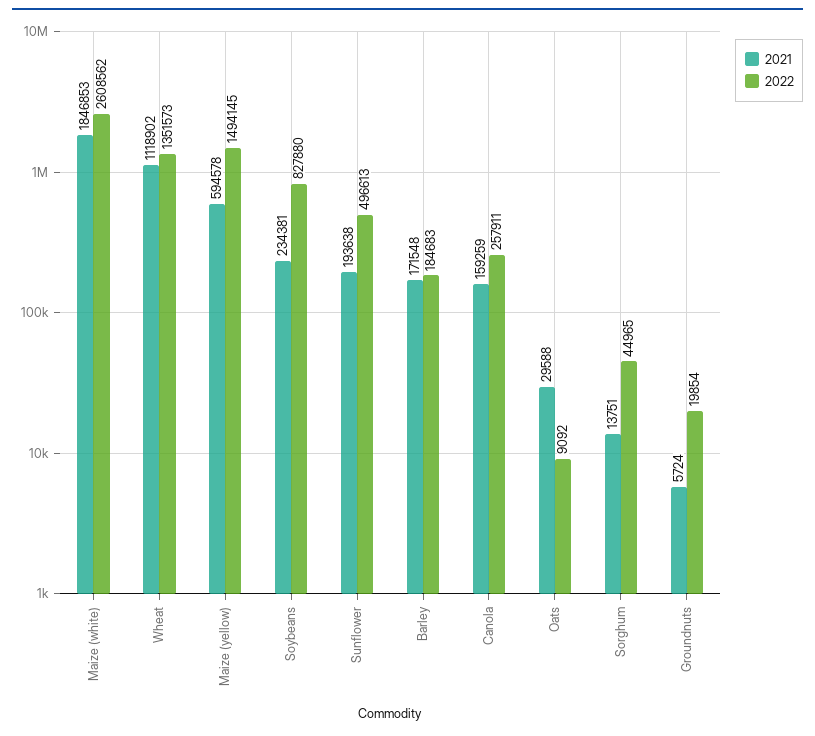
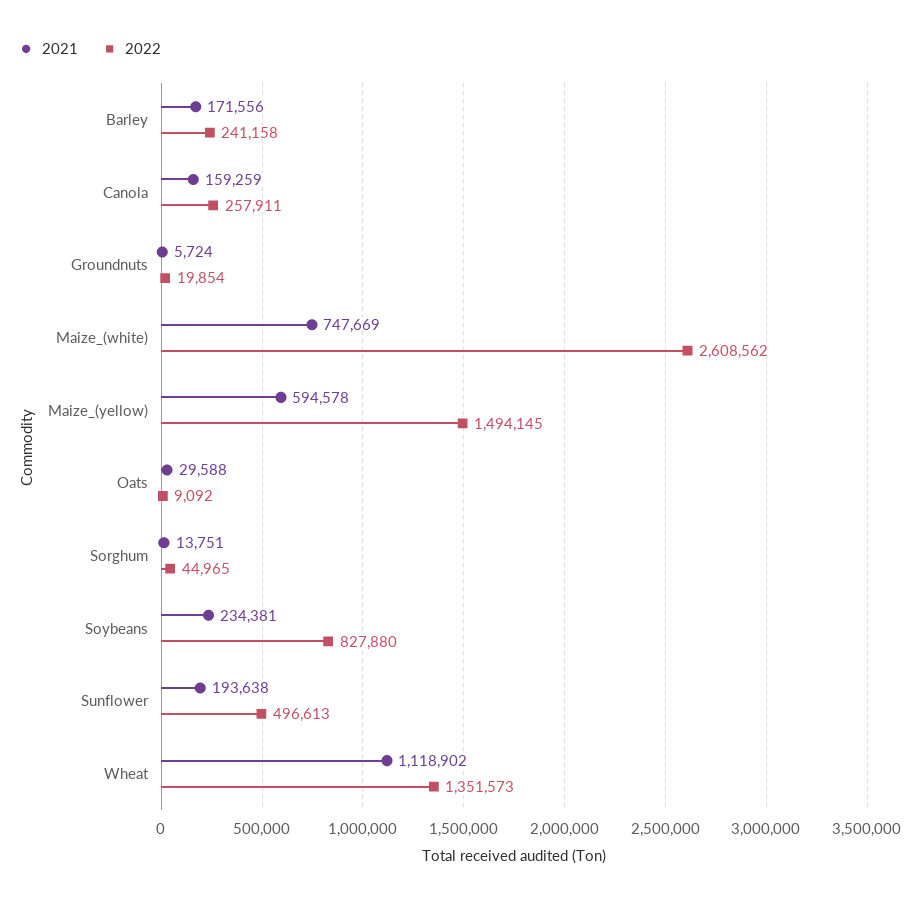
  {
    "2021": {
-     "Maize (white)": 1846853,
+     "Maize (white)": 747669,
      "Wheat": 1118902,
      "Maize (yellow)": 594578,
      "Soybeans": 234381,
      "Sunflower": 193638,
-     "Barley": 171548,
+     "Barley": 171556,
      "Canola": 159259,
      "Oats": 29588,
      "Sorghum": 13751,
      "Groundnuts": 5724
    },
    "2022": {
      "Maize (white)": 2608562,
      "Wheat": 1351573,
      "Maize (yellow)": 1494145,
      "Soybeans": 827880,
      "Sunflower": 496613,
-     "Barley": 184683,
+     "Barley": 241158,
      "Canola": 257911,
      "Oats": 9092,
      "Sorghum": 44965,
      "Groundnuts": 19854
    }
  }

